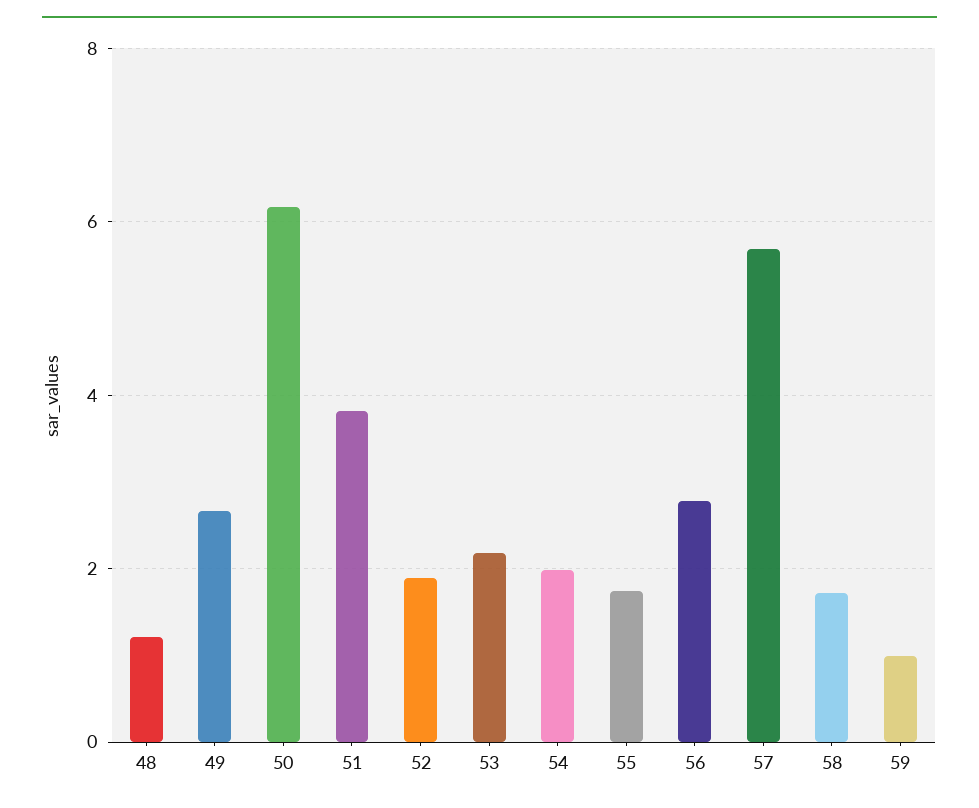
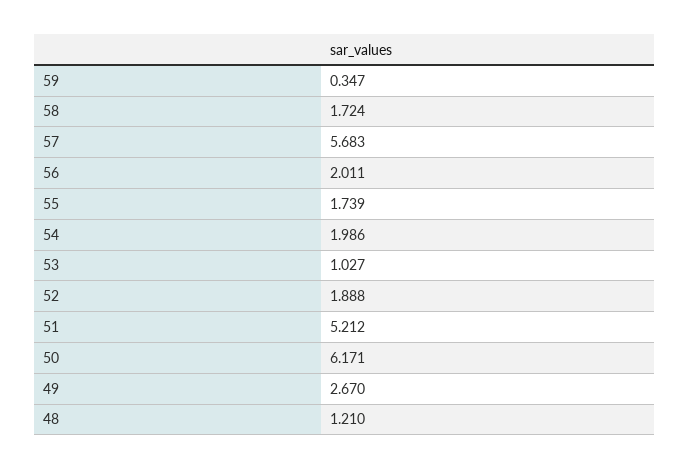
  {
    "48": 1.21,
    "49": 2.67,
    "50": 6.171,
-   "51": 3.8,
+   "51": 5.212,
    "52": 1.888,
-   "53": 2.2,
+   "53": 1.027,
    "54": 1.986,
    "55": 1.739,
-   "56": 2.8,
+   "56": 2.011,
    "57": 5.683,
    "58": 1.724,
-   "59": 1
+   "59": 0.347
  }

